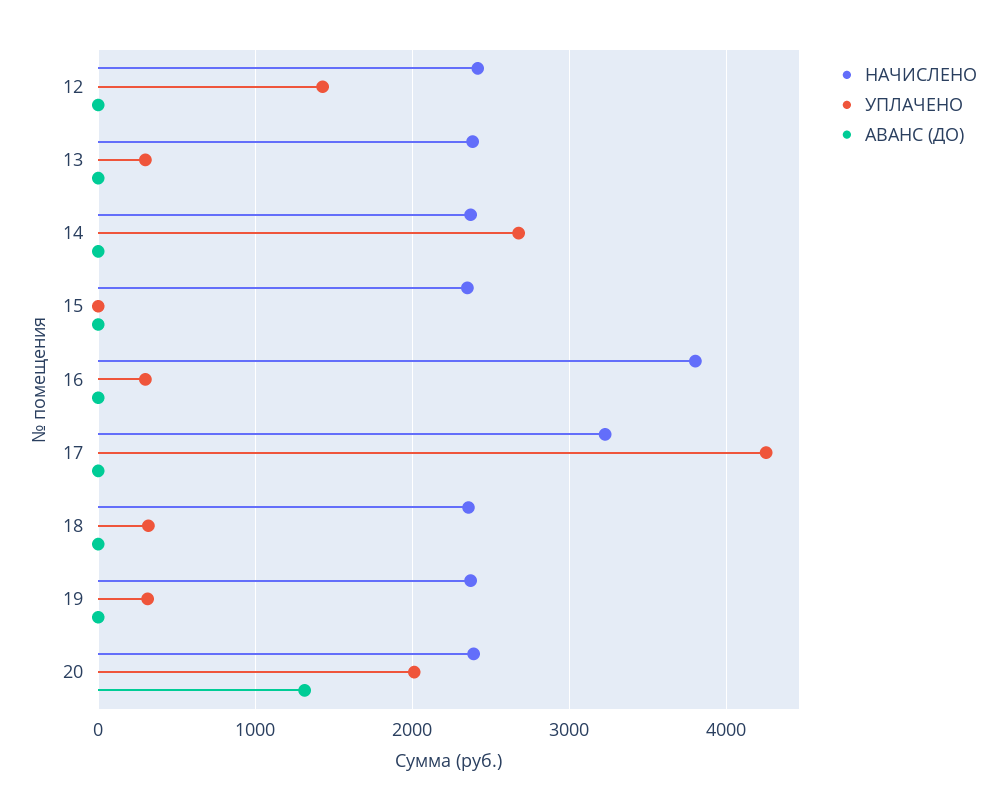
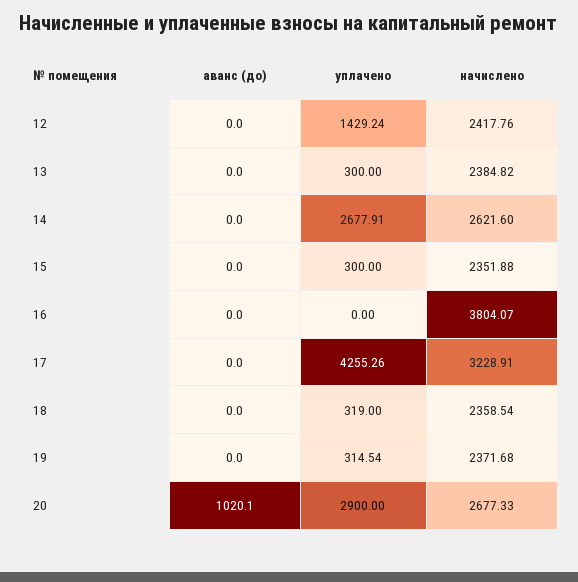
  {
    "НАЧИСЛЕНО": {
      "12": 2417.76,
      "13": 2384.82,
-     "14": 2400,
+     "14": 2621.6,
      "15": 2351.88,
      "16": 3804.07,
      "17": 3228.91,
      "18": 2358.54,
      "19": 2371.68,
-     "20": 2400
+     "20": 2677.33
    },
    "УПЛАЧЕНО": {
      "12": 1429.24,
      "13": 300,
      "14": 2677.91,
-     "15": 0,
+     "15": 300,
-     "16": 300,
+     "16": 0,
      "17": 4255.26,
      "18": 319,
      "19": 314.54,
-     "20": 2000
+     "20": 2900
    },
    "АВАНС (ДО)": {
      "12": 0,
      "13": 0,
      "14": 0,
      "15": 0,
      "16": 0,
      "17": 0,
      "18": 0,
      "19": 0,
-     "20": 1300
+     "20": 1020.1
    }
  }

